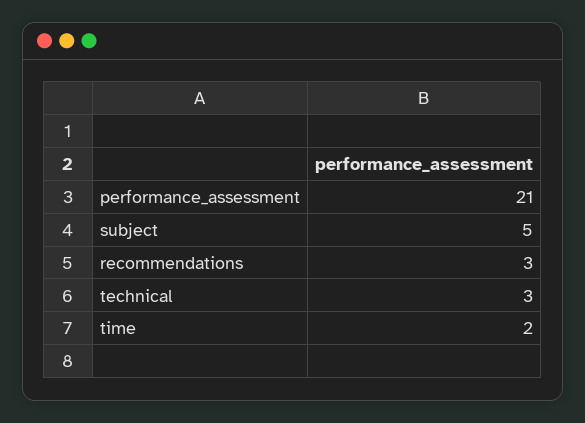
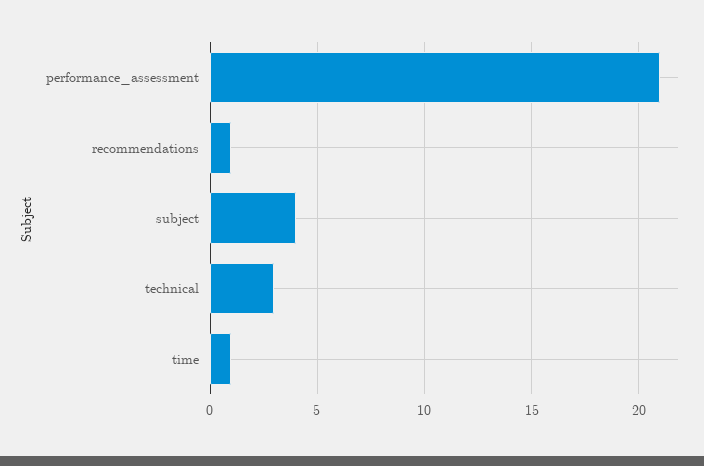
  {
    "performance_assessment": 21,
-   "subject": 5,
+   "subject": 4,
-   "recommendations": 3,
+   "recommendations": 1,
    "technical": 3,
-   "time": 2
+   "time": 1
  }

